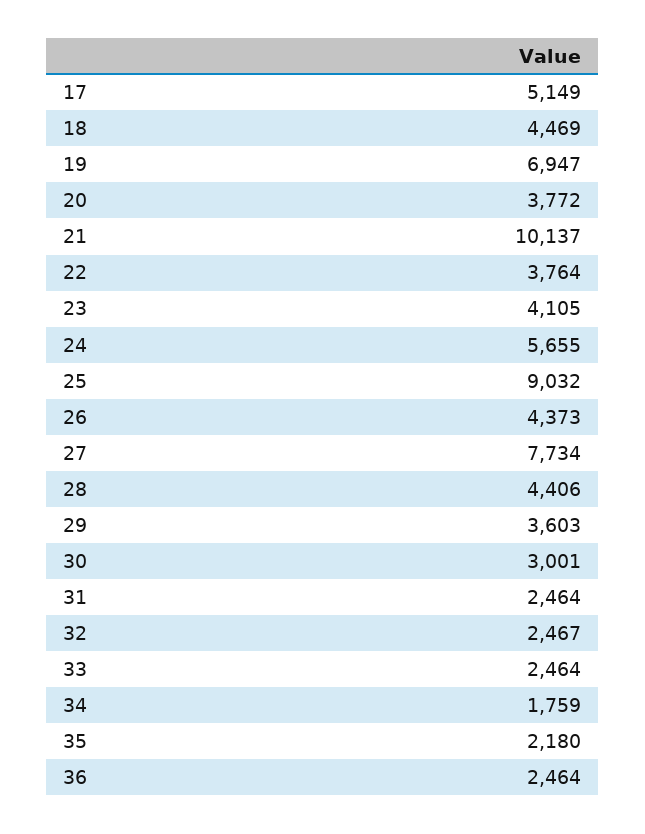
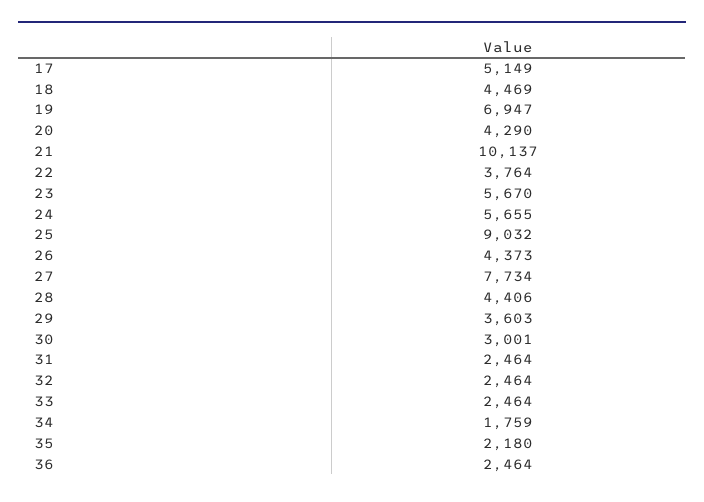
  {
    "17": 5149,
    "18": 4469,
    "19": 6947,
-   "20": 3772,
+   "20": 4290,
    "21": 10137,
    "22": 3764,
-   "23": 4105,
+   "23": 5670,
    "24": 5655,
    "25": 9032,
    "26": 4373,
    "27": 7734,
    "28": 4406,
    "29": 3603,
    "30": 3001,
    "31": 2464,
-   "32": 2467,
+   "32": 2464,
    "33": 2464,
    "34": 1759,
    "35": 2180,
    "36": 2464
  }

